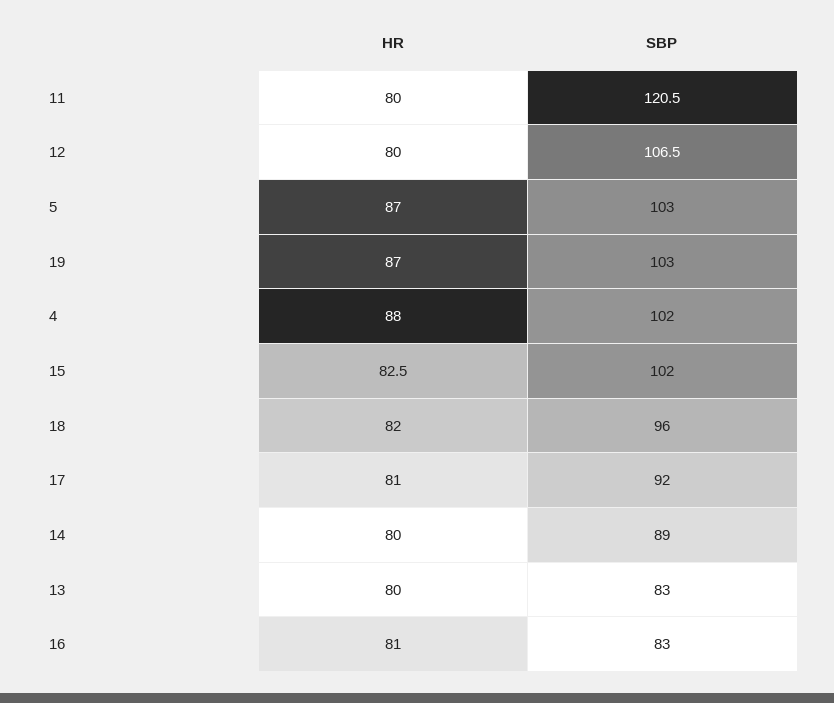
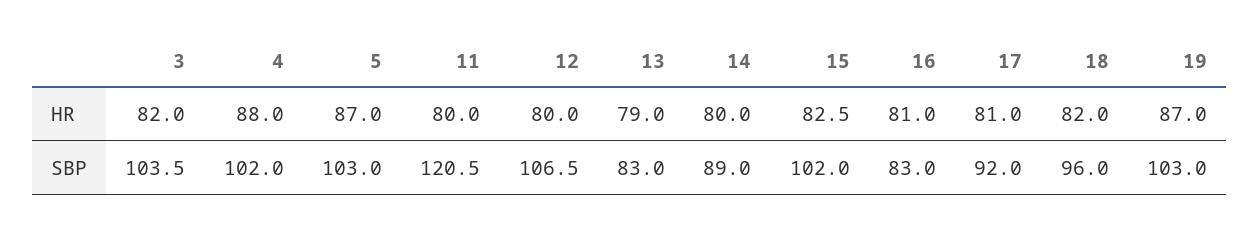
  {
    "HR": {
      "11": 80,
      "12": 80,
      "5": 87,
      "19": 87,
      "4": 88,
      "15": 82.5,
      "18": 82,
      "17": 81,
      "14": 80,
-     "13": 80,
+     "13": 79,
-     "16": 81
+     "16": 81,
+     "3": 82
    },
    "SBP": {
      "11": 120.5,
      "12": 106.5,
      "5": 103,
      "19": 103,
      "4": 102,
      "15": 102,
      "18": 96,
      "17": 92,
      "14": 89,
      "13": 83,
-     "16": 83
+     "16": 83,
+     "3": 103.5
    }
  }

